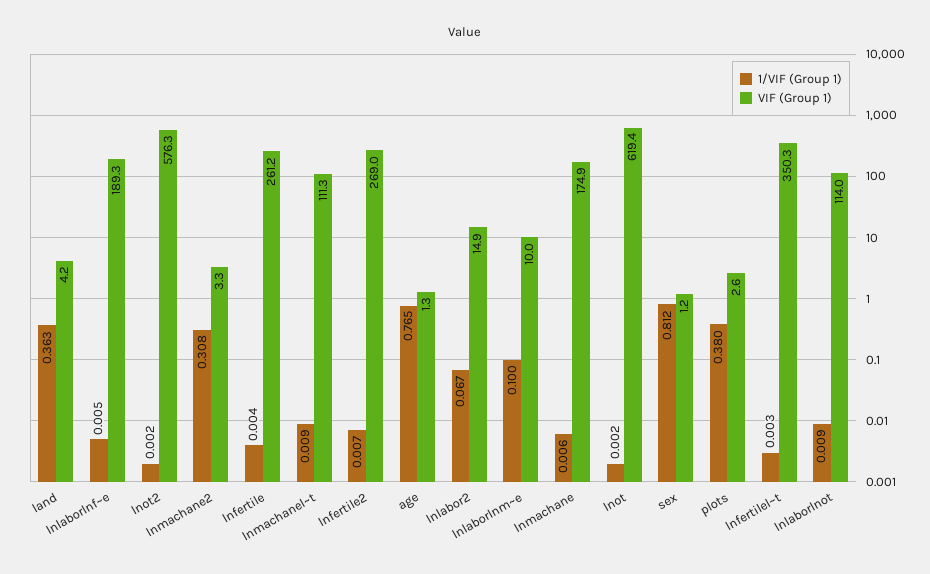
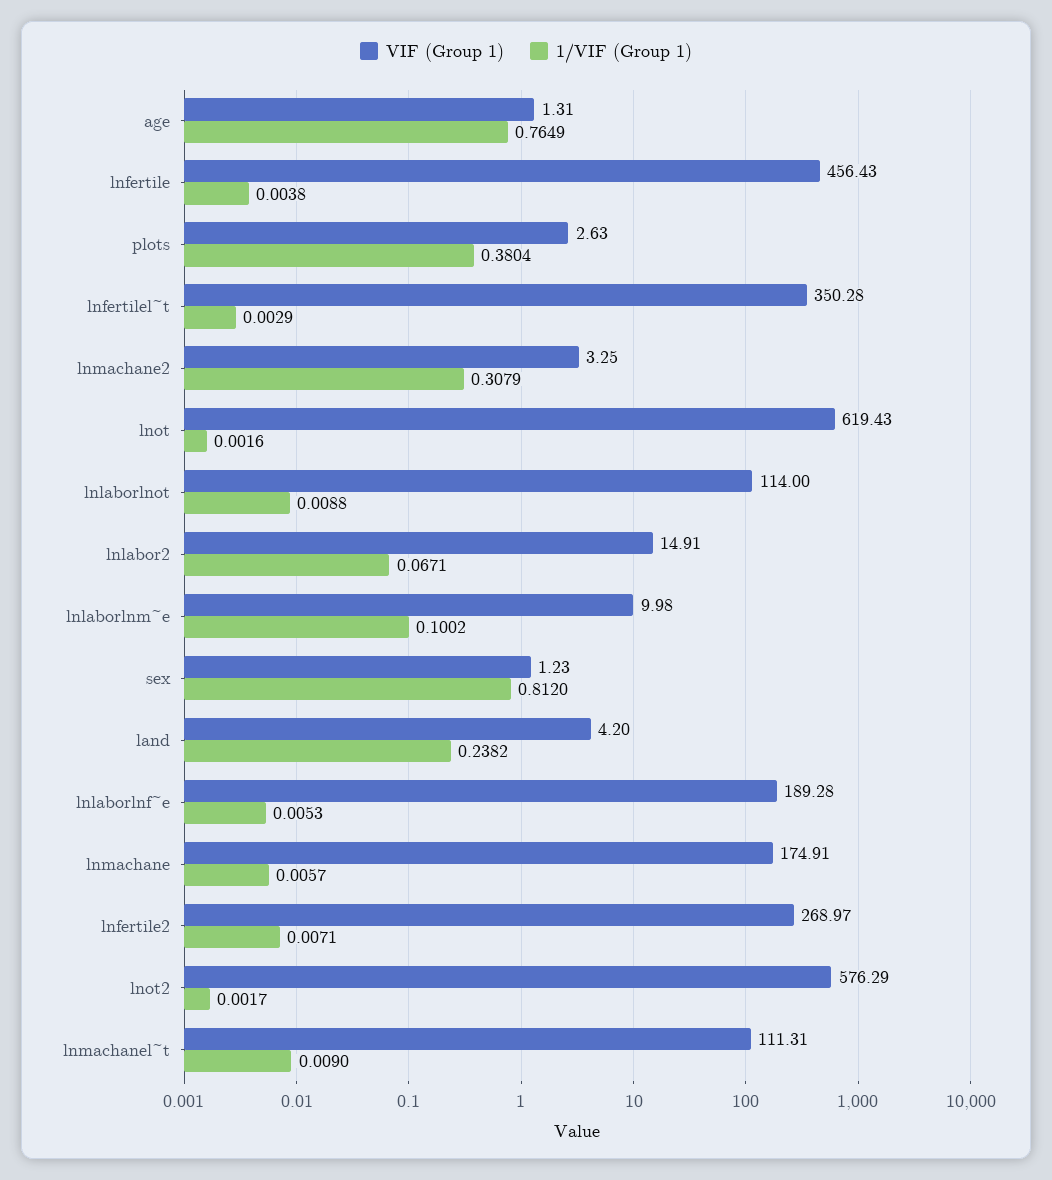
  {
    "1/VIF (Group 1)": {
-     "land": 0.363,
+     "land": 0.2382,
      "lnlaborlnf~e": 0.0053,
      "lnot2": 0.0017,
      "lnmachane2": 0.3079,
      "lnfertile": 0.0038,
      "lnmachanel~t": 0.009,
      "lnfertile2": 0.0071,
      "age": 0.7649,
      "lnlabor2": 0.0671,
      "lnlaborlnm~e": 0.1002,
      "lnmachane": 0.0057,
      "lnot": 0.0016,
      "sex": 0.812,
      "plots": 0.3804,
      "lnfertilel~t": 0.0029,
      "lnlaborlnot": 0.0088
    },
    "VIF (Group 1)": {
      "land": 4.2,
      "lnlaborlnf~e": 189.28,
      "lnot2": 576.29,
      "lnmachane2": 3.25,
-     "lnfertile": 261.2,
+     "lnfertile": 456.43,
      "lnmachanel~t": 111.31,
      "lnfertile2": 268.97,
      "age": 1.31,
      "lnlabor2": 14.91,
      "lnlaborlnm~e": 9.98,
      "lnmachane": 174.91,
      "lnot": 619.43,
      "sex": 1.23,
      "plots": 2.63,
      "lnfertilel~t": 350.28,
      "lnlaborlnot": 114
    }
  }

